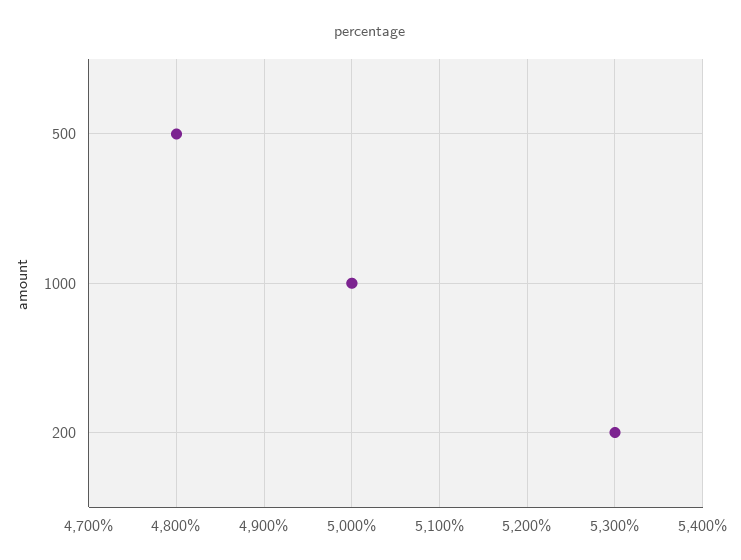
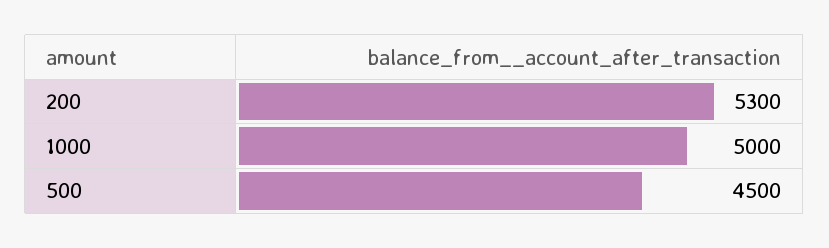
  {
-   "500": 4800,
+   "500": 4500,
    "1000": 5000,
    "200": 5300
  }

